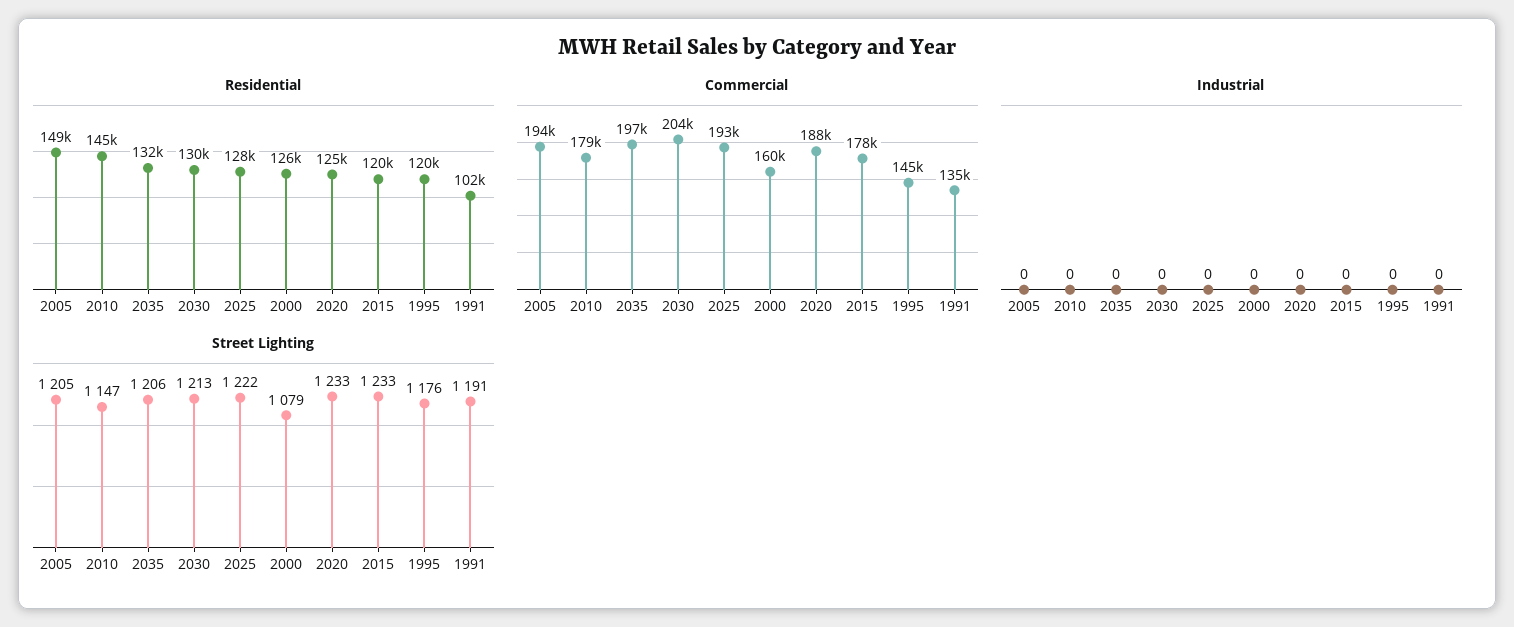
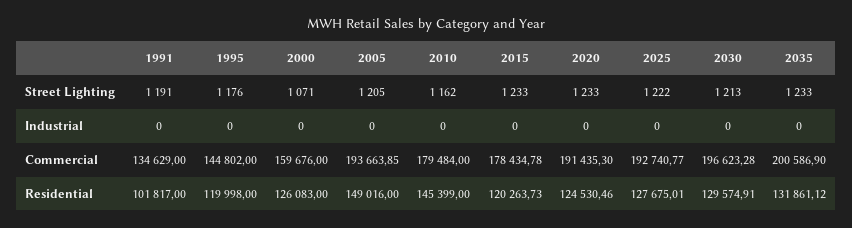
  {
    "Residential": {
      "2005": 149016,
      "2010": 145399,
      "2035": 131861.12,
      "2030": 129574.91,
      "2025": 127675.01,
      "2000": 126083,
      "2020": 124530.46,
      "2015": 120263.73,
      "1995": 119998,
      "1991": 101817
    },
    "Commercial": {
      "2005": 193663.85,
      "2010": 179484,
-     "2035": 197000,
+     "2035": 200586.9,
-     "2030": 204000,
+     "2030": 196623.28,
      "2025": 192740.77,
      "2000": 159676,
-     "2020": 188000,
+     "2020": 191435.3,
      "2015": 178434.78,
      "1995": 144802,
      "1991": 134629
    },
    "Industrial": {
      "2005": 0,
      "2010": 0,
      "2035": 0,
      "2030": 0,
      "2025": 0,
      "2000": 0,
      "2020": 0,
      "2015": 0,
      "1995": 0,
      "1991": 0
    },
    "Street Lighting": {
      "2005": 1205,
-     "2010": 1147,
+     "2010": 1162,
-     "2035": 1206,
+     "2035": 1233,
      "2030": 1213,
      "2025": 1222,
-     "2000": 1079,
+     "2000": 1071,
      "2020": 1233,
      "2015": 1233,
      "1995": 1176,
      "1991": 1191
    }
  }

